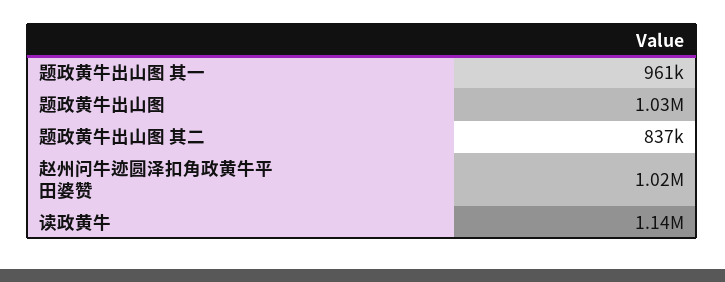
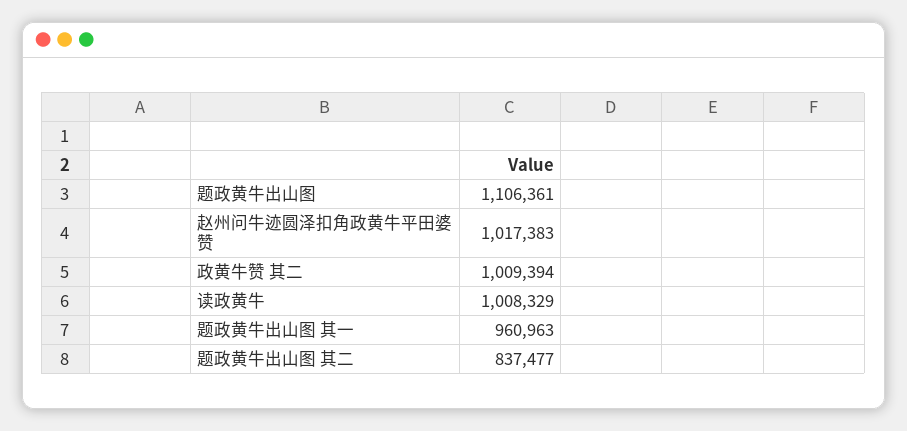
  {
    "题政黄牛出山图 其一": 960963,
-   "题政黄牛出山图": 1030000,
+   "题政黄牛出山图": 1106361,
    "题政黄牛出山图 其二": 837477,
    "赵州问牛迹圆泽扣角政黄牛平田婆赞": 1017383,
-   "读政黄牛": 1140000
+   "读政黄牛": 1008329,
+   "政黄牛赞 其二": 1009394
  }

